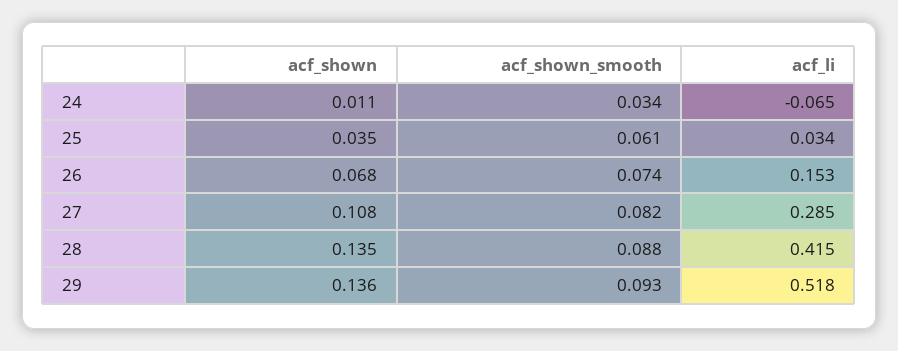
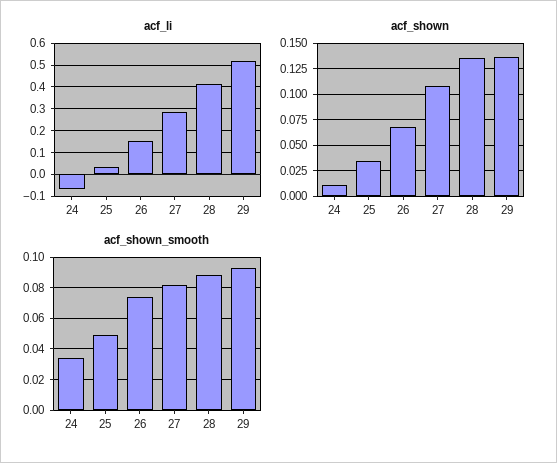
  {
    "acf_shown": {
      "24": 0.011,
      "25": 0.035,
      "26": 0.068,
      "27": 0.108,
      "28": 0.135,
      "29": 0.136
    },
    "acf_shown_smooth": {
      "24": 0.034,
-     "25": 0.061,
+     "25": 0.05,
      "26": 0.074,
      "27": 0.082,
      "28": 0.088,
      "29": 0.093
    },
    "acf_li": {
      "24": -0.065,
      "25": 0.034,
      "26": 0.153,
      "27": 0.285,
      "28": 0.415,
      "29": 0.518
    }
  }

